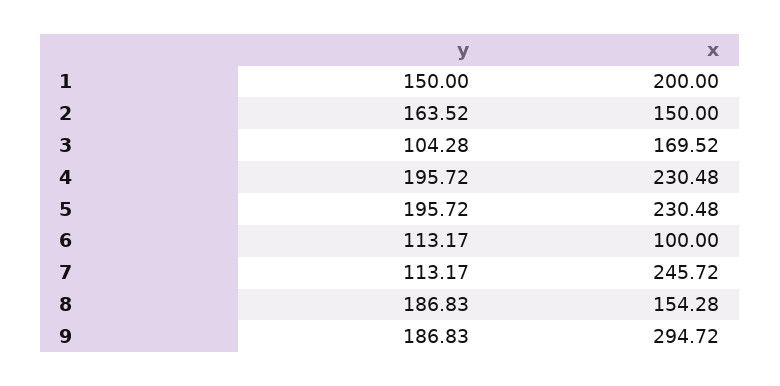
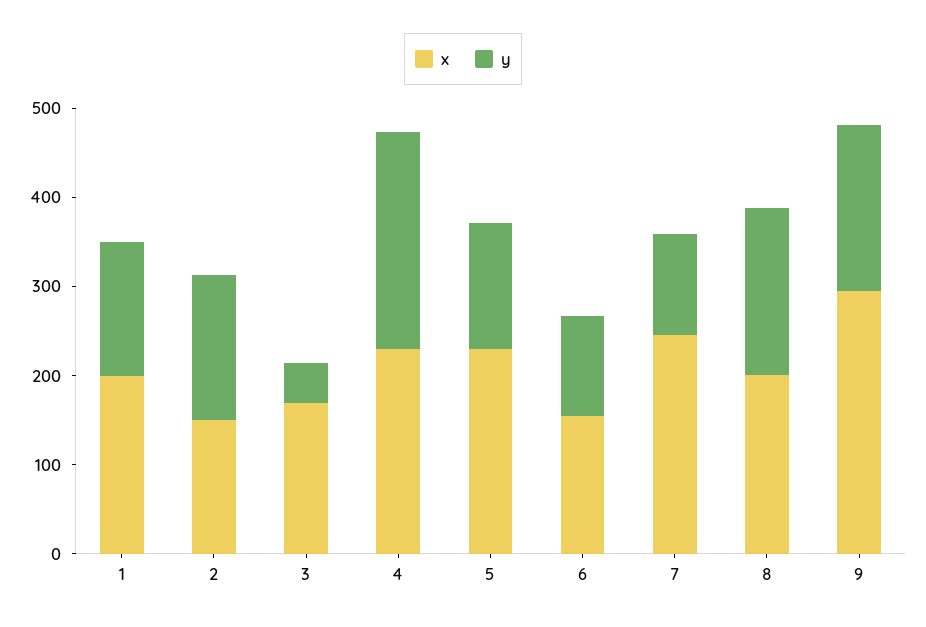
  {
    "y": {
      "1": 150,
      "2": 163.52,
-     "3": 104.28,
+     "3": 40,
-     "4": 195.72,
+     "4": 240,
-     "5": 195.72,
+     "5": 140,
      "6": 113.17,
      "7": 113.17,
      "8": 186.83,
      "9": 186.83
    },
    "x": {
      "1": 200,
      "2": 150,
      "3": 169.52,
      "4": 230.48,
      "5": 230.48,
-     "6": 100,
+     "6": 160,
      "7": 245.72,
-     "8": 154.28,
+     "8": 200,
      "9": 294.72
    }
  }

